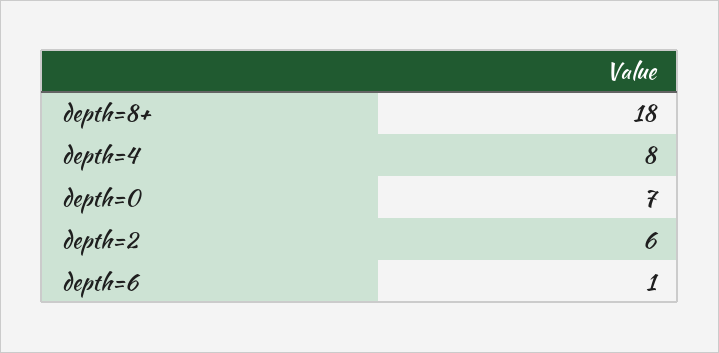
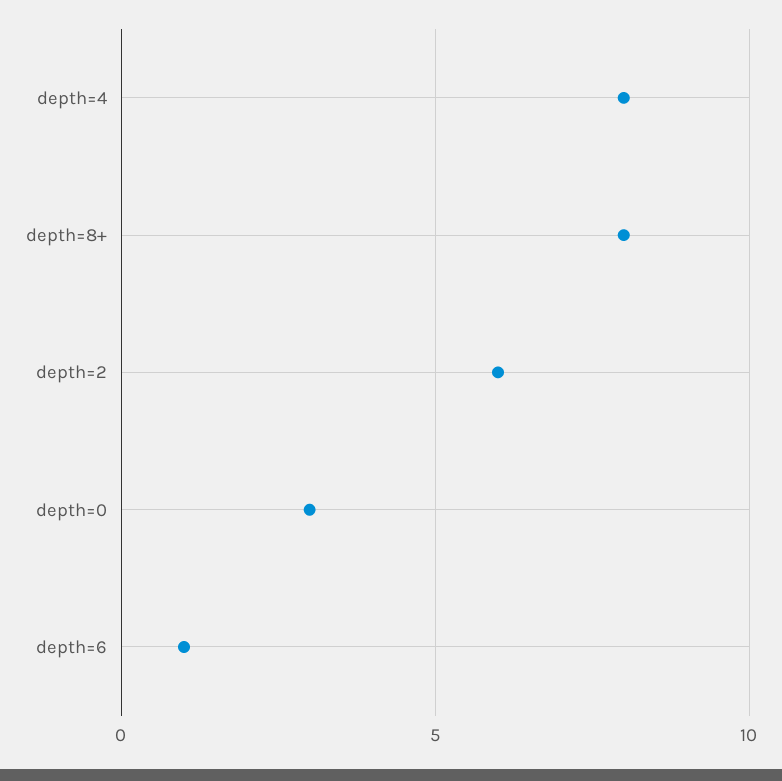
  {
-   "depth=8+": 18,
+   "depth=8+": 8,
    "depth=4": 8,
-   "depth=0": 7,
+   "depth=0": 3,
    "depth=2": 6,
    "depth=6": 1
  }

